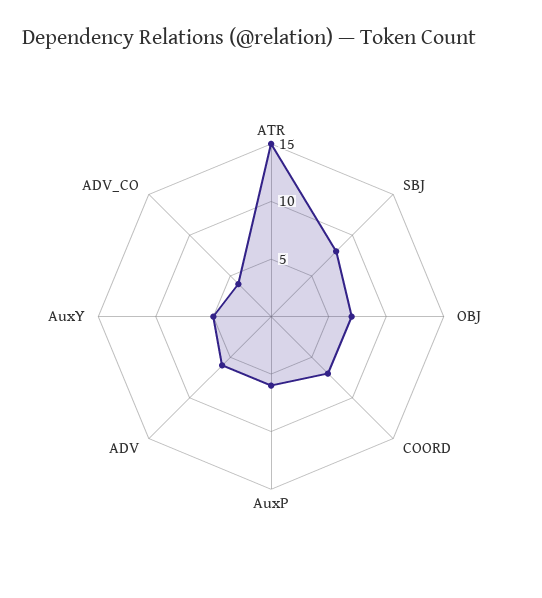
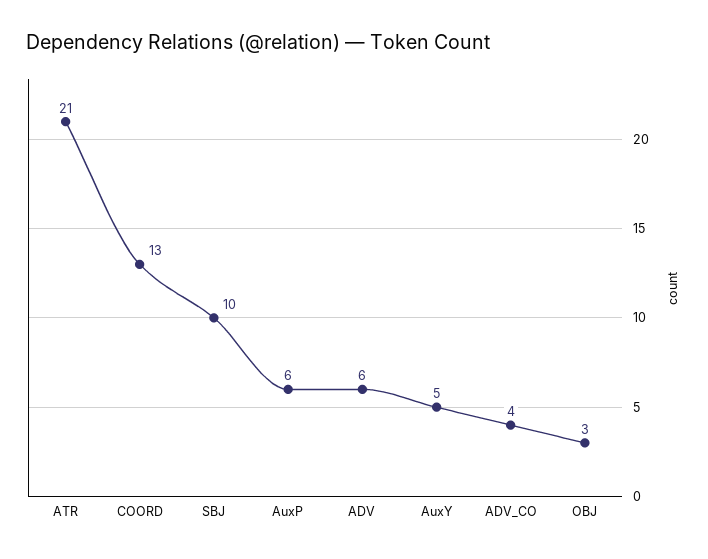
  {
-   "ATR": 15,
+   "ATR": 21,
-   "SBJ": 8,
+   "SBJ": 10,
-   "OBJ": 7,
+   "OBJ": 3,
-   "COORD": 7,
+   "COORD": 13,
    "AuxP": 6,
    "ADV": 6,
    "AuxY": 5,
    "ADV_CO": 4
  }

